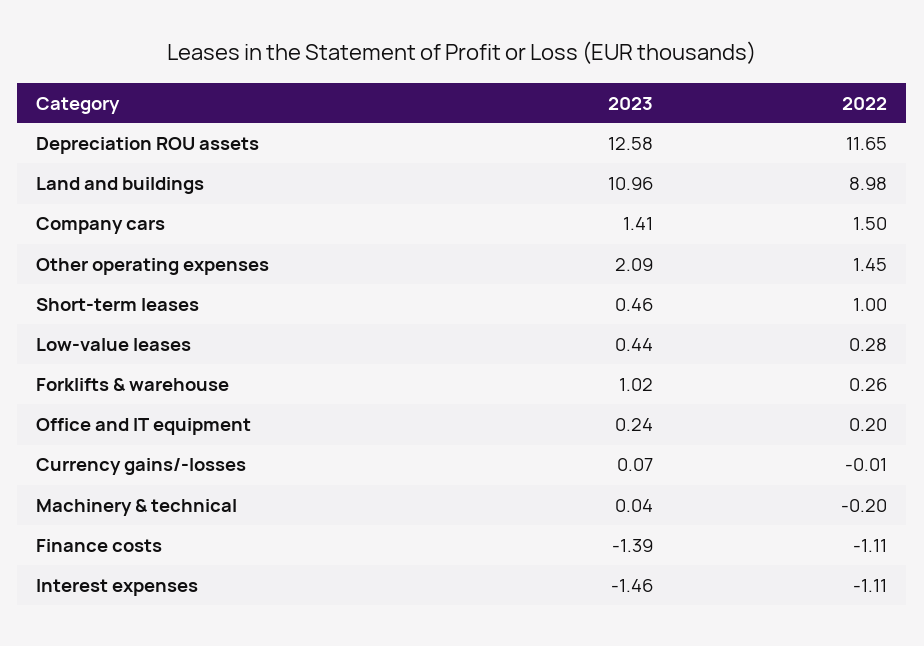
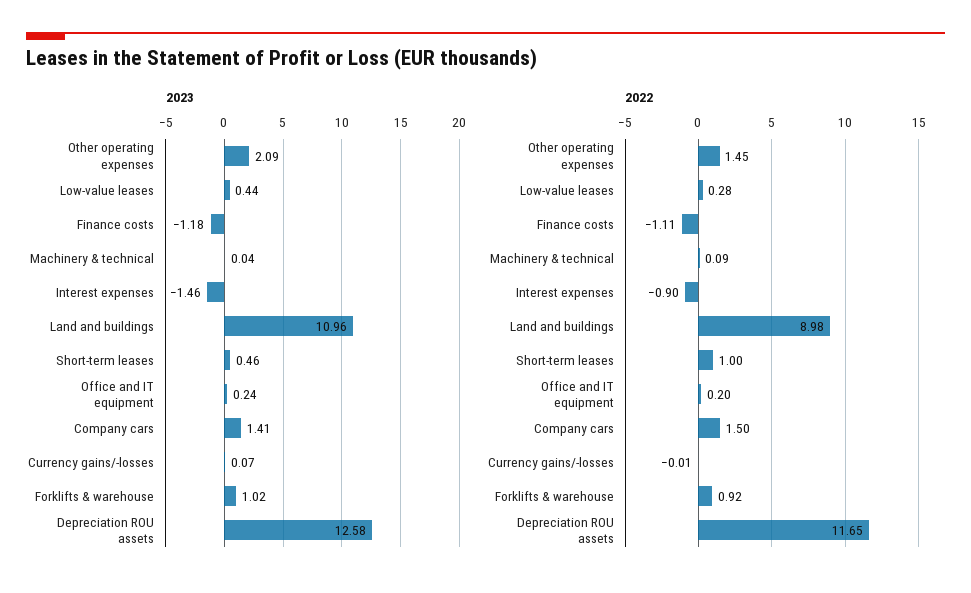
  {
    "2023": {
      "Depreciation ROU assets": 12.58,
      "Land and buildings": 10.96,
      "Company cars": 1.41,
      "Other operating expenses": 2.09,
      "Short-term leases": 0.46,
      "Low-value leases": 0.44,
      "Forklifts & warehouse": 1.02,
      "Office and IT equipment": 0.24,
      "Currency gains/-losses": 0.07,
      "Machinery & technical": 0.04,
-     "Finance costs": -1.39,
+     "Finance costs": -1.18,
      "Interest expenses": -1.46
    },
    "2022": {
      "Depreciation ROU assets": 11.65,
      "Land and buildings": 8.98,
      "Company cars": 1.5,
      "Other operating expenses": 1.45,
      "Short-term leases": 1,
      "Low-value leases": 0.28,
-     "Forklifts & warehouse": 0.26,
+     "Forklifts & warehouse": 0.92,
      "Office and IT equipment": 0.2,
      "Currency gains/-losses": -0.01,
-     "Machinery & technical": -0.2,
+     "Machinery & technical": 0.09,
      "Finance costs": -1.11,
-     "Interest expenses": -1.11
+     "Interest expenses": -0.9
    }
  }

